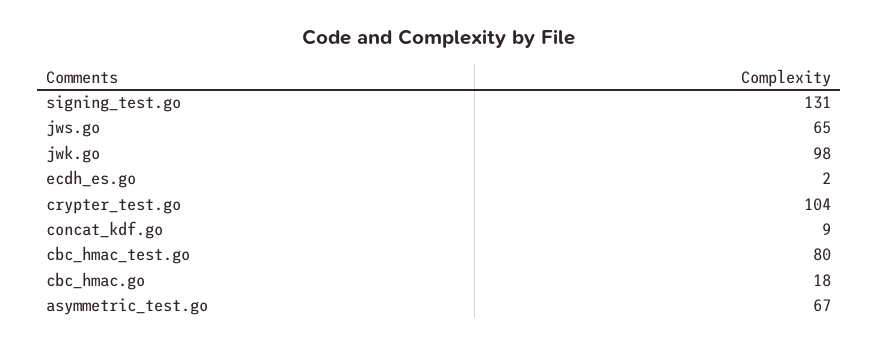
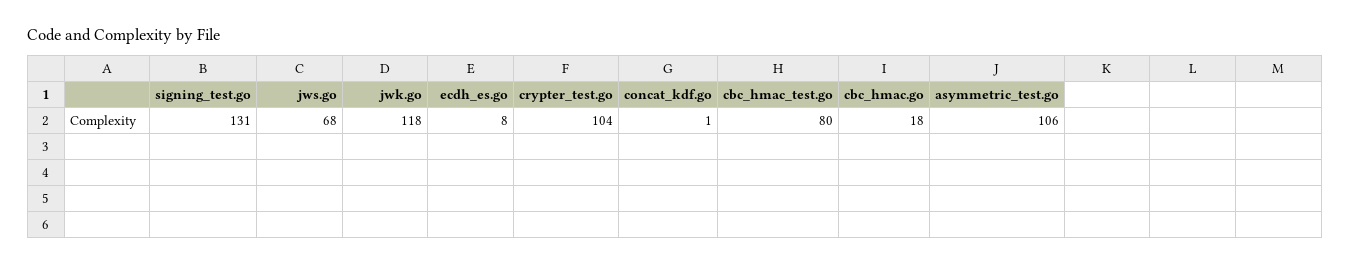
  {
    "signing_test.go": 131,
-   "jws.go": 65,
+   "jws.go": 68,
-   "jwk.go": 98,
+   "jwk.go": 118,
-   "ecdh_es.go": 2,
+   "ecdh_es.go": 8,
    "crypter_test.go": 104,
-   "concat_kdf.go": 9,
+   "concat_kdf.go": 1,
    "cbc_hmac_test.go": 80,
    "cbc_hmac.go": 18,
-   "asymmetric_test.go": 67
+   "asymmetric_test.go": 106
  }

